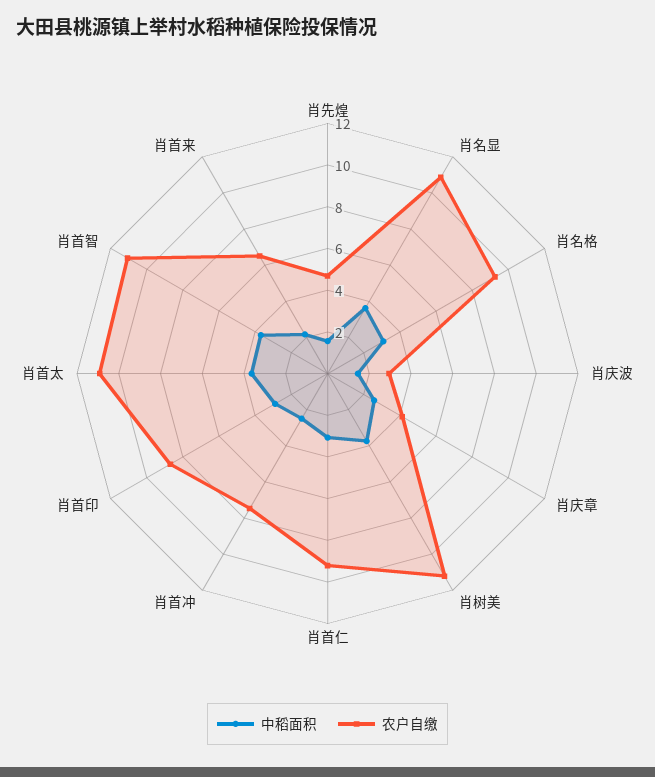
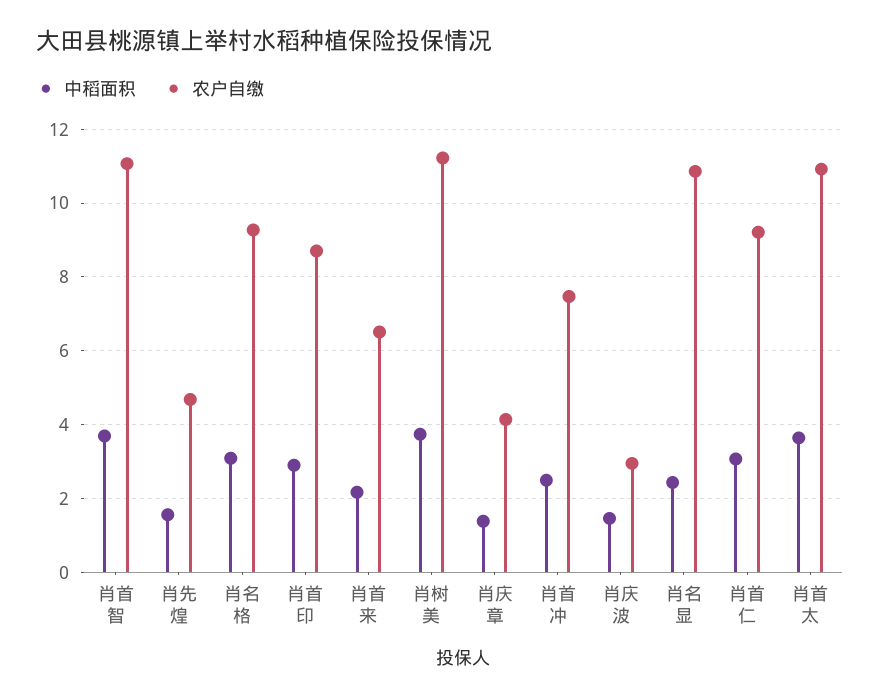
  {
    "中稻面积": {
      "肖先煌": 1.6,
-     "肖名显": 3.5,
+     "肖名显": 2.4,
      "肖名格": 3,
      "肖庆波": 1.4,
-     "肖庆章": 2.5,
+     "肖庆章": 1.4,
      "肖树美": 3.8,
      "肖首仁": 3,
      "肖首冲": 2.4,
      "肖首印": 3,
      "肖首太": 3.6,
      "肖首智": 3.6,
      "肖首来": 2.2
    },
    "农户自缴": {
      "肖先煌": 4.6,
      "肖名显": 10.8,
      "肖名格": 9.2,
      "肖庆波": 3,
      "肖庆章": 4.2,
      "肖树美": 11.2,
      "肖首仁": 9.2,
      "肖首冲": 7.4,
      "肖首印": 8.8,
      "肖首太": 11,
      "肖首智": 11,
      "肖首来": 6.6
    }
  }

